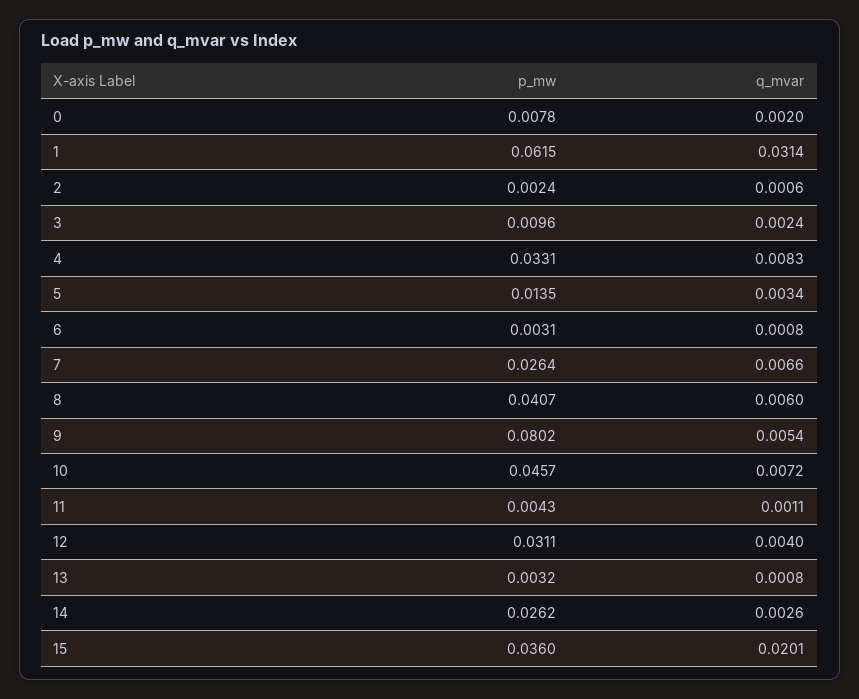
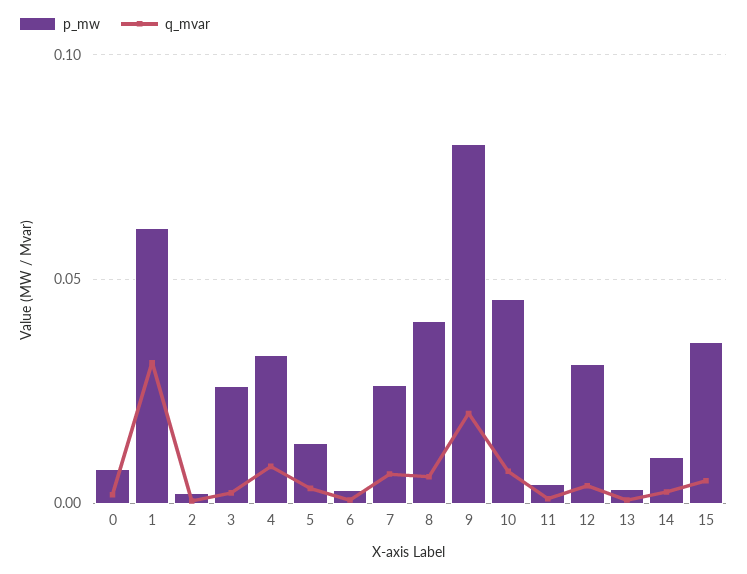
  {
    "p_mw": {
      "0": 0.0078,
      "1": 0.0615,
      "2": 0.0024,
-     "3": 0.0096,
+     "3": 0.025,
      "4": 0.0331,
      "5": 0.0135,
      "6": 0.0031,
      "7": 0.0264,
      "8": 0.0407,
      "9": 0.0802,
      "10": 0.0457,
      "11": 0.0043,
      "12": 0.0311,
      "13": 0.0032,
-     "14": 0.0262,
+     "14": 0.01,
      "15": 0.036
    },
    "q_mvar": {
      "0": 0.002,
      "1": 0.0314,
      "2": 0.0006,
      "3": 0.0024,
      "4": 0.0083,
      "5": 0.0034,
      "6": 0.0008,
      "7": 0.0066,
      "8": 0.006,
-     "9": 0.0054,
+     "9": 0.02,
      "10": 0.0072,
      "11": 0.0011,
      "12": 0.004,
      "13": 0.0008,
      "14": 0.0026,
-     "15": 0.0201
+     "15": 0.005
    }
  }

